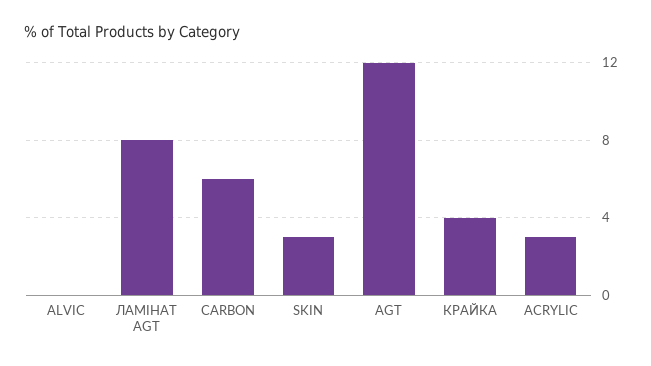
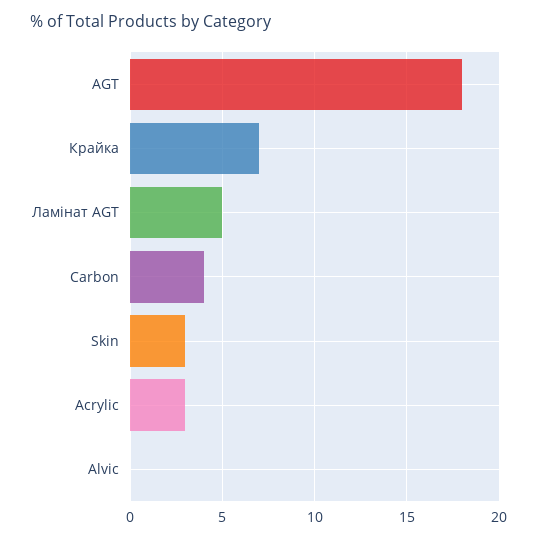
  {
    "ALVIC": 0,
-   "ЛАМІНАТ AGT": 8,
+   "ЛАМІНАТ AGT": 5,
-   "CARBON": 6,
+   "CARBON": 4,
    "SKIN": 3,
-   "AGT": 12,
+   "AGT": 18,
-   "КРАЙКА": 4,
+   "КРАЙКА": 7,
    "ACRYLIC": 3
  }

